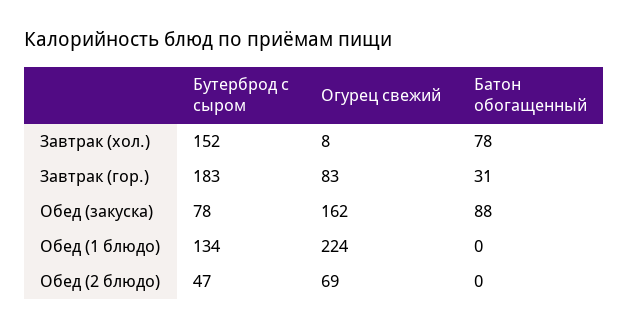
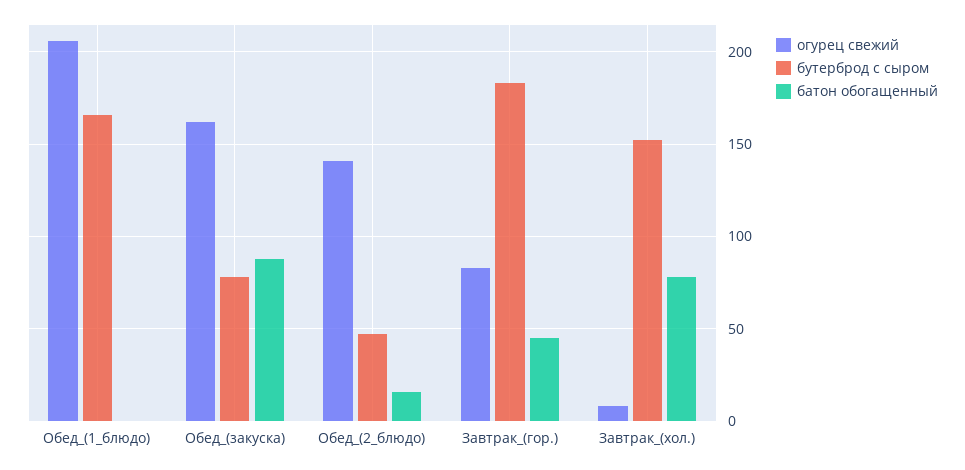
  {
    "Бутерброд с сыром": {
      "Завтрак (хол.)": 152,
      "Завтрак (гор.)": 183,
      "Обед (закуска)": 78,
-     "Обед (1 блюдо)": 134,
+     "Обед (1 блюдо)": 165,
      "Обед (2 блюдо)": 47
    },
    "Огурец свежий": {
      "Завтрак (хол.)": 8,
      "Завтрак (гор.)": 83,
      "Обед (закуска)": 162,
-     "Обед (1 блюдо)": 224,
+     "Обед (1 блюдо)": 205,
-     "Обед (2 блюдо)": 69
+     "Обед (2 блюдо)": 140
    },
    "Батон обогащенный": {
      "Завтрак (хол.)": 78,
-     "Завтрак (гор.)": 31,
+     "Завтрак (гор.)": 45,
      "Обед (закуска)": 88,
      "Обед (1 блюдо)": 0,
-     "Обед (2 блюдо)": 0
+     "Обед (2 блюдо)": 15
    }
  }

